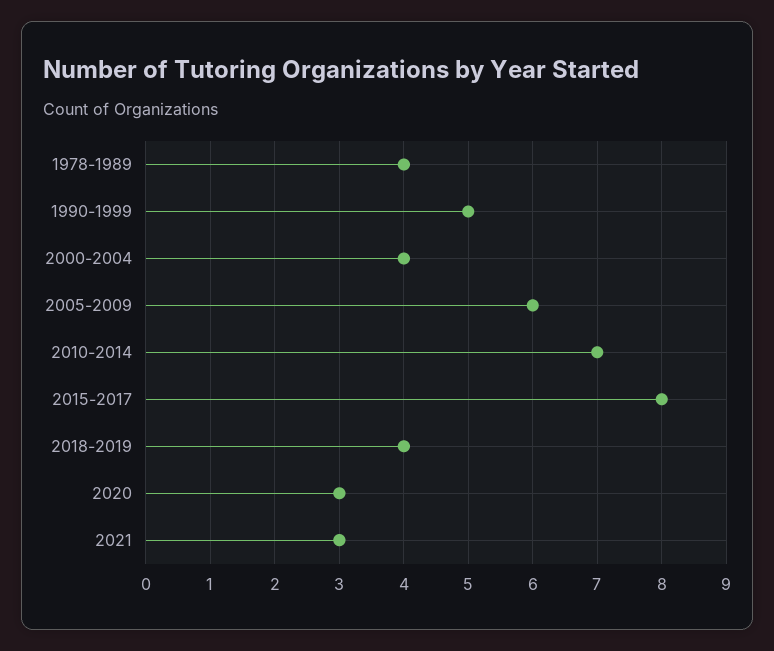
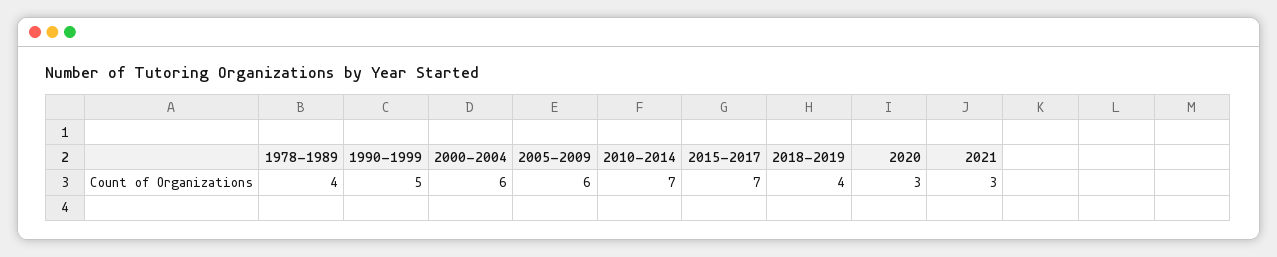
  {
    "1978-1989": 4,
    "1990-1999": 5,
-   "2000-2004": 4,
+   "2000-2004": 6,
    "2005-2009": 6,
    "2010-2014": 7,
-   "2015-2017": 8,
+   "2015-2017": 7,
    "2018-2019": 4,
    "2020": 3,
    "2021": 3
  }

